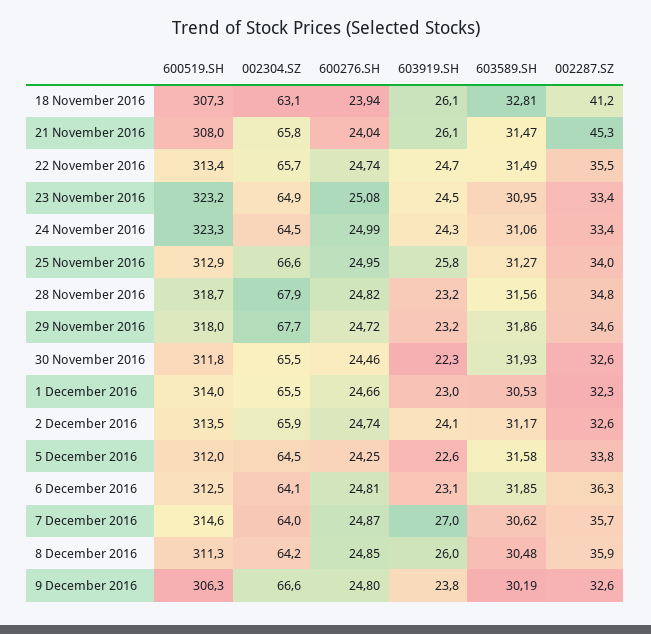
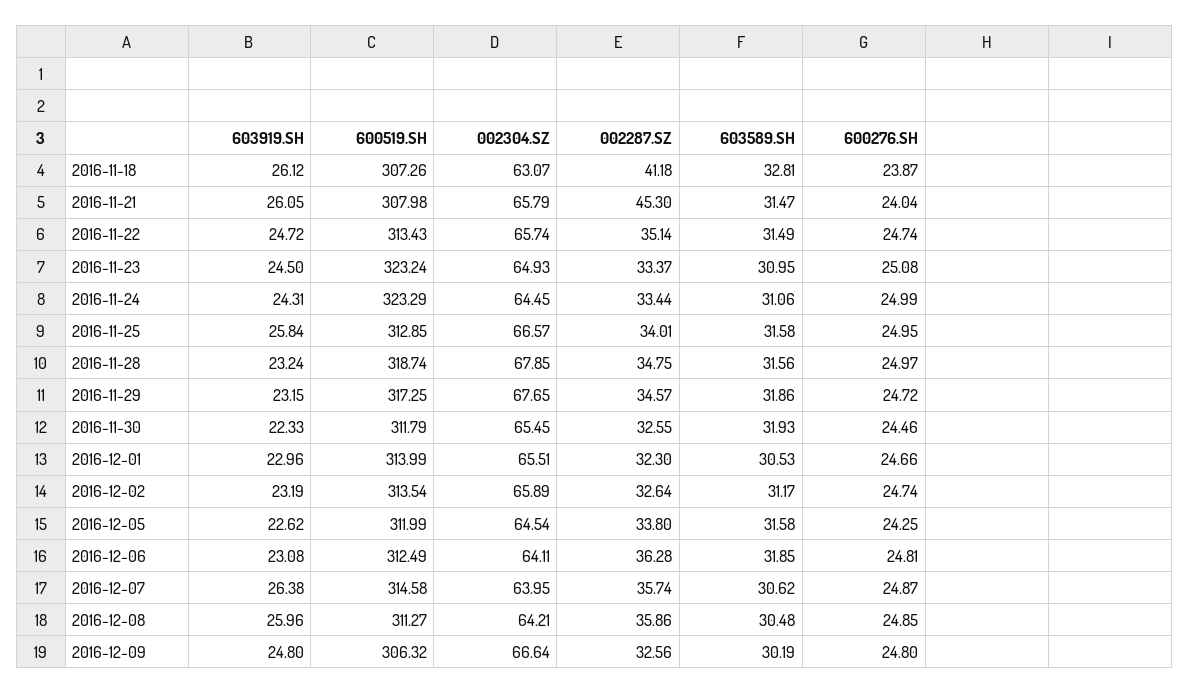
  {
    "600519.SH": {
      "18 November 2016": 307.26,
      "21 November 2016": 307.98,
      "22 November 2016": 313.43,
      "23 November 2016": 323.24,
      "24 November 2016": 323.29,
      "25 November 2016": 312.85,
      "28 November 2016": 318.74,
-     "29 November 2016": 318,
+     "29 November 2016": 317.25,
      "30 November 2016": 311.79,
      "1 December 2016": 313.99,
      "2 December 2016": 313.54,
      "5 December 2016": 311.99,
      "6 December 2016": 312.49,
      "7 December 2016": 314.58,
      "8 December 2016": 311.27,
      "9 December 2016": 306.32
    },
    "002304.SZ": {
      "18 November 2016": 63.07,
      "21 November 2016": 65.79,
      "22 November 2016": 65.74,
      "23 November 2016": 64.93,
      "24 November 2016": 64.45,
      "25 November 2016": 66.57,
      "28 November 2016": 67.85,
      "29 November 2016": 67.65,
      "30 November 2016": 65.45,
      "1 December 2016": 65.51,
      "2 December 2016": 65.89,
      "5 December 2016": 64.54,
      "6 December 2016": 64.11,
      "7 December 2016": 63.95,
      "8 December 2016": 64.21,
      "9 December 2016": 66.64
    },
    "600276.SH": {
-     "18 November 2016": 23.94,
+     "18 November 2016": 23.87,
      "21 November 2016": 24.04,
      "22 November 2016": 24.74,
      "23 November 2016": 25.08,
      "24 November 2016": 24.99,
      "25 November 2016": 24.95,
-     "28 November 2016": 24.82,
+     "28 November 2016": 24.97,
      "29 November 2016": 24.72,
      "30 November 2016": 24.46,
      "1 December 2016": 24.66,
      "2 December 2016": 24.74,
      "5 December 2016": 24.25,
      "6 December 2016": 24.81,
      "7 December 2016": 24.87,
      "8 December 2016": 24.85,
      "9 December 2016": 24.8
    },
    "603919.SH": {
      "18 November 2016": 26.12,
      "21 November 2016": 26.05,
      "22 November 2016": 24.72,
      "23 November 2016": 24.5,
      "24 November 2016": 24.31,
      "25 November 2016": 25.84,
      "28 November 2016": 23.24,
      "29 November 2016": 23.15,
      "30 November 2016": 22.33,
      "1 December 2016": 22.96,
-     "2 December 2016": 24.1,
+     "2 December 2016": 23.19,
      "5 December 2016": 22.62,
      "6 December 2016": 23.08,
-     "7 December 2016": 27,
+     "7 December 2016": 26.38,
      "8 December 2016": 25.96,
-     "9 December 2016": 23.8
+     "9 December 2016": 24.8
    },
    "603589.SH": {
      "18 November 2016": 32.81,
      "21 November 2016": 31.47,
      "22 November 2016": 31.49,
      "23 November 2016": 30.95,
      "24 November 2016": 31.06,
-     "25 November 2016": 31.27,
+     "25 November 2016": 31.58,
      "28 November 2016": 31.56,
      "29 November 2016": 31.86,
      "30 November 2016": 31.93,
      "1 December 2016": 30.53,
      "2 December 2016": 31.17,
      "5 December 2016": 31.58,
      "6 December 2016": 31.85,
      "7 December 2016": 30.62,
      "8 December 2016": 30.48,
      "9 December 2016": 30.19
    },
    "002287.SZ": {
      "18 November 2016": 41.18,
      "21 November 2016": 45.3,
-     "22 November 2016": 35.5,
+     "22 November 2016": 35.14,
      "23 November 2016": 33.37,
      "24 November 2016": 33.44,
      "25 November 2016": 34.01,
      "28 November 2016": 34.75,
      "29 November 2016": 34.57,
      "30 November 2016": 32.55,
      "1 December 2016": 32.3,
      "2 December 2016": 32.64,
      "5 December 2016": 33.8,
      "6 December 2016": 36.28,
      "7 December 2016": 35.74,
      "8 December 2016": 35.86,
      "9 December 2016": 32.56
    }
  }

